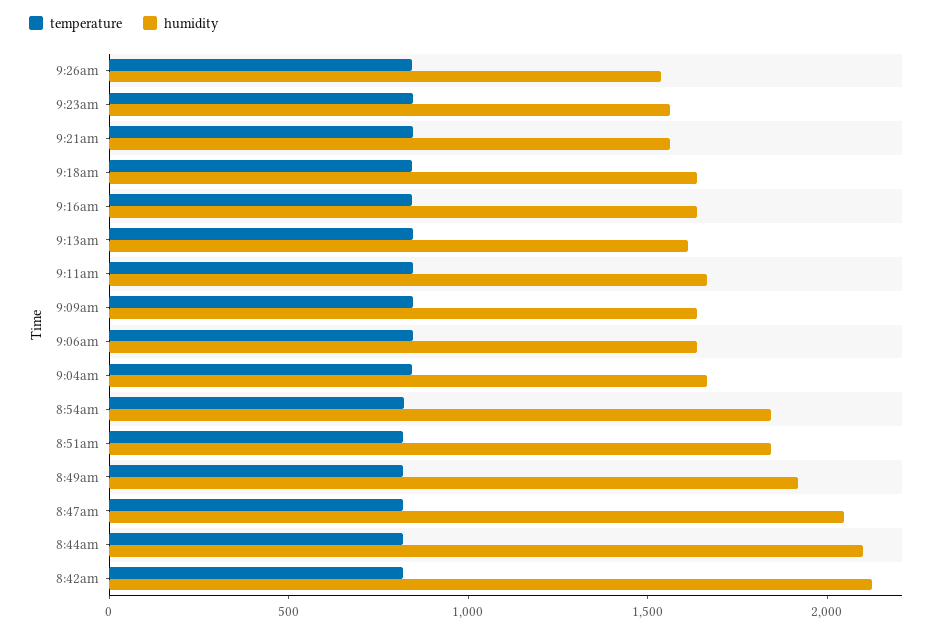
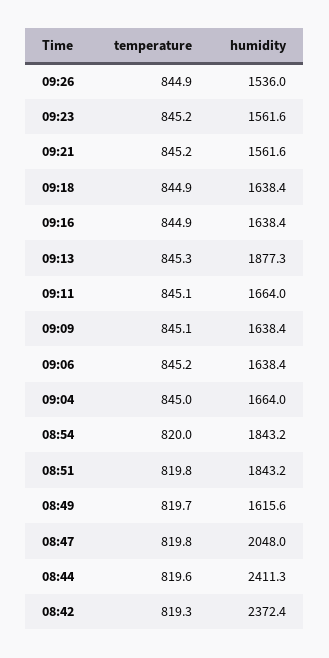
  {
    "temperature": {
      "9:26am": 844.9,
      "9:23am": 845.2,
      "9:21am": 845.2,
      "9:18am": 844.9,
      "9:16am": 844.9,
      "9:13am": 845.3,
      "9:11am": 845.1,
      "9:09am": 845.1,
      "9:06am": 845.2,
      "9:04am": 845,
      "8:54am": 820,
      "8:51am": 819.8,
      "8:49am": 819.7,
      "8:47am": 819.8,
      "8:44am": 819.6,
      "8:42am": 819.3
    },
    "humidity": {
      "9:26am": 1536,
      "9:23am": 1561.6,
      "9:21am": 1561.6,
      "9:18am": 1638.4,
      "9:16am": 1638.4,
-     "9:13am": 1600,
+     "9:13am": 1877.3,
      "9:11am": 1664,
      "9:09am": 1638.4,
      "9:06am": 1638.4,
      "9:04am": 1664,
      "8:54am": 1843.2,
      "8:51am": 1843.2,
-     "8:49am": 1900,
+     "8:49am": 1615.6,
      "8:47am": 2048,
-     "8:44am": 2100,
+     "8:44am": 2411.3,
-     "8:42am": 2100
+     "8:42am": 2372.4
    }
  }

